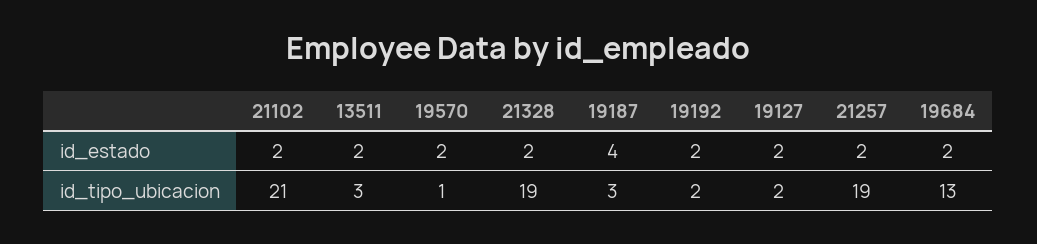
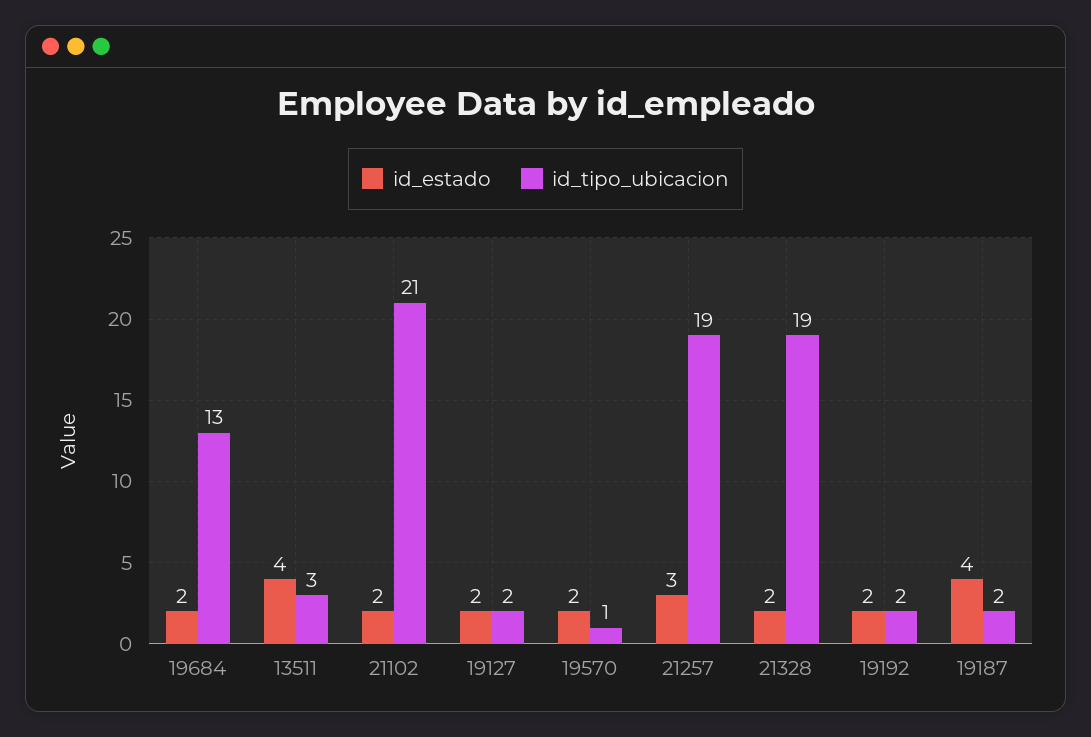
  {
    "id_estado": {
      "21102": 2,
-     "13511": 2,
+     "13511": 4,
      "19570": 2,
      "21328": 2,
      "19187": 4,
      "19192": 2,
      "19127": 2,
-     "21257": 2,
+     "21257": 3,
      "19684": 2
    },
    "id_tipo_ubicacion": {
      "21102": 21,
      "13511": 3,
      "19570": 1,
      "21328": 19,
-     "19187": 3,
+     "19187": 2,
      "19192": 2,
      "19127": 2,
      "21257": 19,
      "19684": 13
    }
  }

